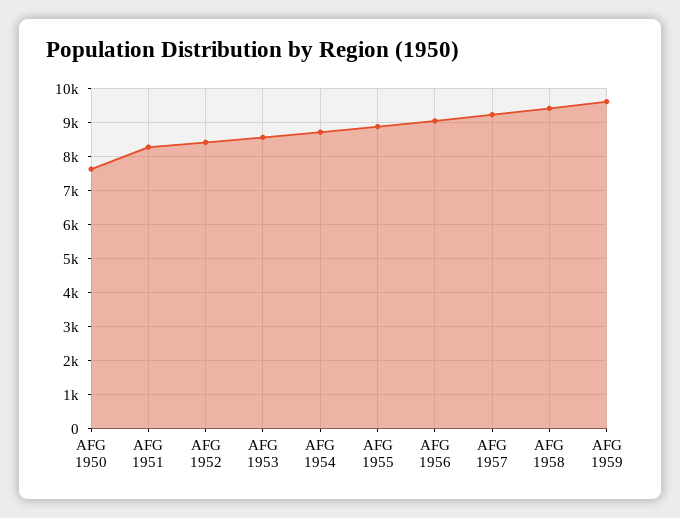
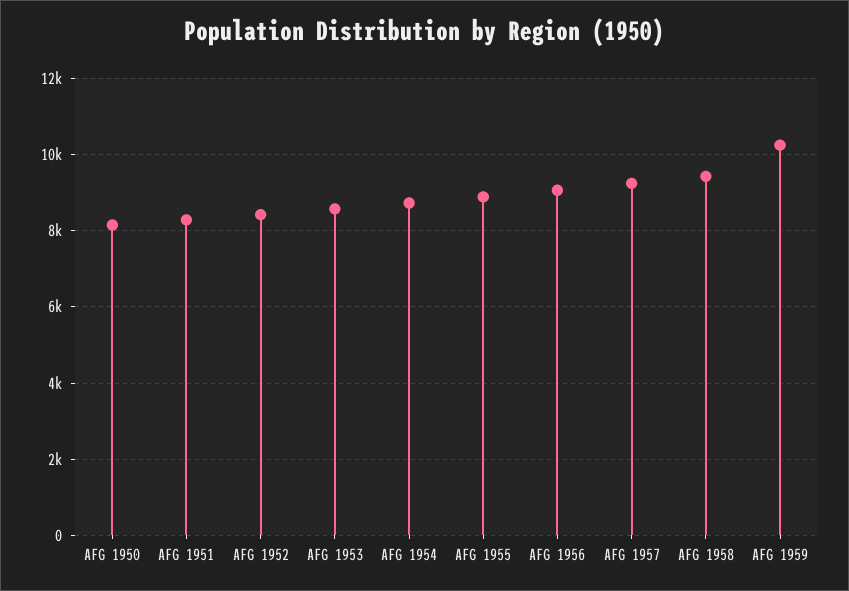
  {
-   "AFG 1950": 7600,
+   "AFG 1950": 8200,
    "AFG 1951": 8200,
    "AFG 1952": 8400,
    "AFG 1953": 8600,
    "AFG 1954": 8800,
    "AFG 1955": 8800,
    "AFG 1956": 9000,
    "AFG 1957": 9200,
    "AFG 1958": 9400,
-   "AFG 1959": 9600
+   "AFG 1959": 10200
  }

